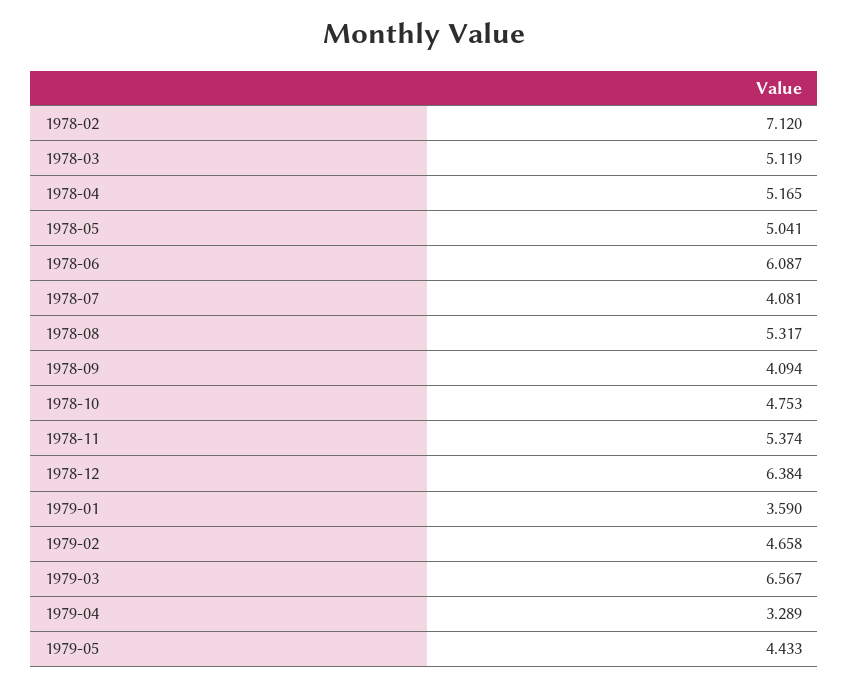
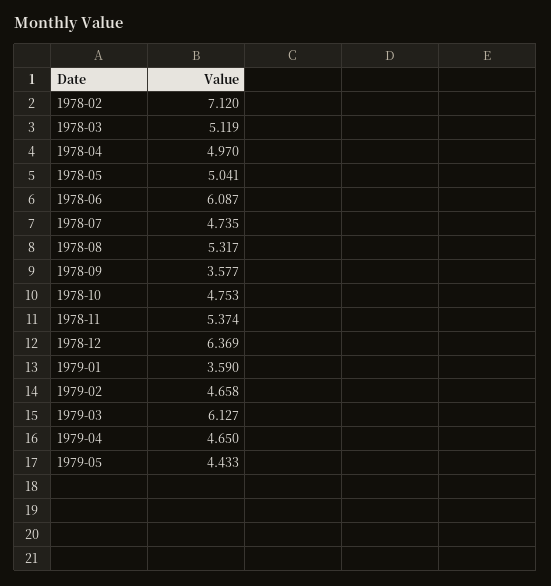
  {
    "1978-02": 7.12,
    "1978-03": 5.119,
-   "1978-04": 5.165,
+   "1978-04": 4.97,
    "1978-05": 5.041,
    "1978-06": 6.087,
-   "1978-07": 4.081,
+   "1978-07": 4.735,
    "1978-08": 5.317,
-   "1978-09": 4.094,
+   "1978-09": 3.577,
    "1978-10": 4.753,
    "1978-11": 5.374,
-   "1978-12": 6.384,
+   "1978-12": 6.369,
    "1979-01": 3.59,
    "1979-02": 4.658,
-   "1979-03": 6.567,
+   "1979-03": 6.127,
-   "1979-04": 3.289,
+   "1979-04": 4.65,
    "1979-05": 4.433
  }

